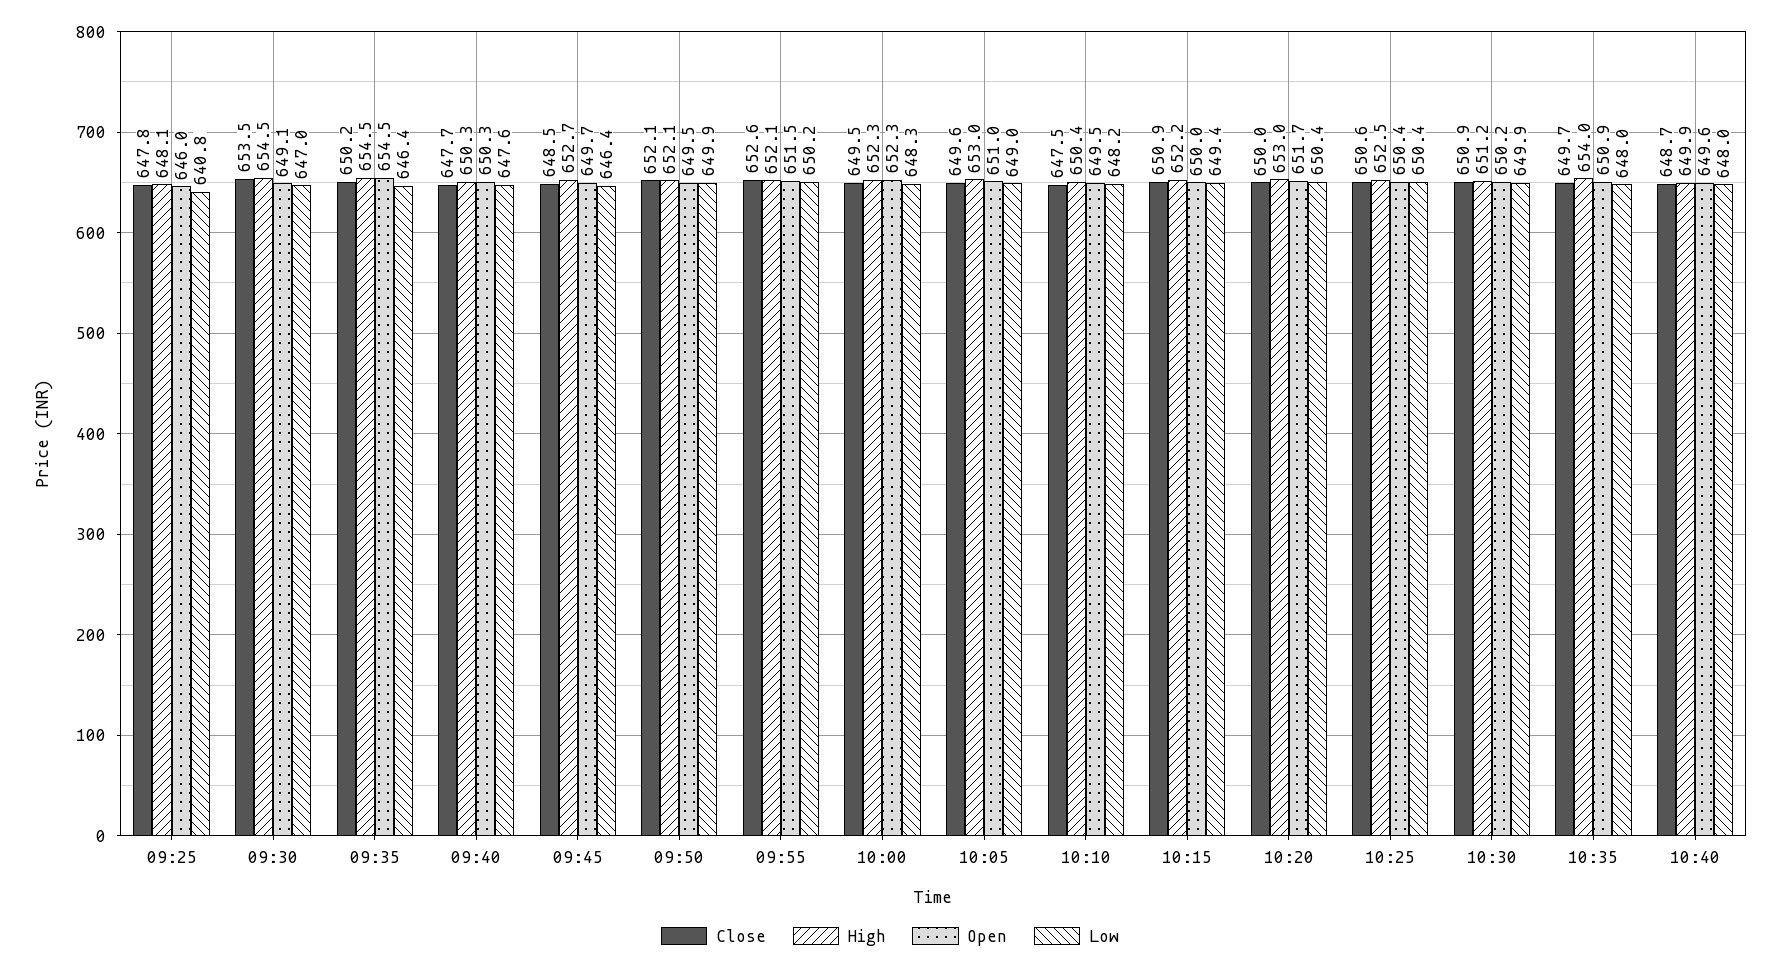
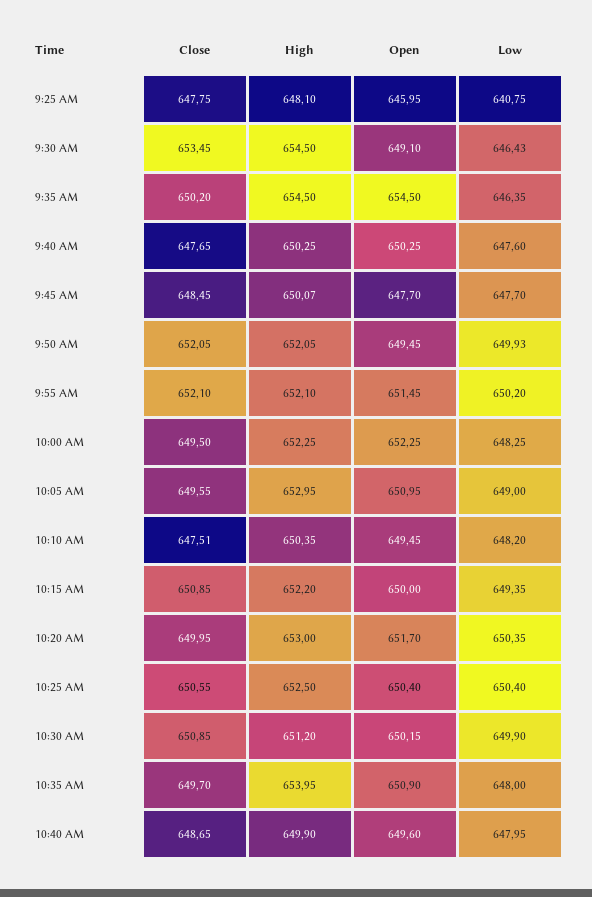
  {
    "Close": {
      "09:25": 647.75,
      "09:30": 653.45,
      "09:35": 650.2,
      "09:40": 647.65,
      "09:45": 648.45,
      "09:50": 652.05,
-     "09:55": 652.6,
+     "09:55": 652.1,
      "10:00": 649.5,
      "10:05": 649.55,
      "10:10": 647.51,
      "10:15": 650.85,
      "10:20": 649.95,
      "10:25": 650.55,
      "10:30": 650.85,
      "10:35": 649.7,
      "10:40": 648.65
    },
    "High": {
      "09:25": 648.1,
      "09:30": 654.5,
      "09:35": 654.5,
      "09:40": 650.25,
-     "09:45": 652.7,
+     "09:45": 650.07,
      "09:50": 652.05,
      "09:55": 652.1,
      "10:00": 652.25,
      "10:05": 652.95,
      "10:10": 650.35,
      "10:15": 652.2,
      "10:20": 653,
      "10:25": 652.5,
      "10:30": 651.2,
      "10:35": 653.95,
      "10:40": 649.9
    },
    "Open": {
      "09:25": 645.95,
      "09:30": 649.1,
      "09:35": 654.5,
      "09:40": 650.25,
-     "09:45": 649.7,
+     "09:45": 647.7,
      "09:50": 649.45,
      "09:55": 651.45,
      "10:00": 652.25,
      "10:05": 650.95,
      "10:10": 649.45,
      "10:15": 650,
      "10:20": 651.7,
      "10:25": 650.4,
      "10:30": 650.15,
      "10:35": 650.9,
      "10:40": 649.6
    },
    "Low": {
      "09:25": 640.75,
-     "09:30": 647,
+     "09:30": 646.43,
      "09:35": 646.35,
      "09:40": 647.6,
-     "09:45": 646.4,
+     "09:45": 647.7,
      "09:50": 649.93,
      "09:55": 650.2,
      "10:00": 648.25,
      "10:05": 649,
      "10:10": 648.2,
      "10:15": 649.35,
      "10:20": 650.35,
      "10:25": 650.4,
      "10:30": 649.9,
      "10:35": 648,
      "10:40": 647.95
    }
  }

